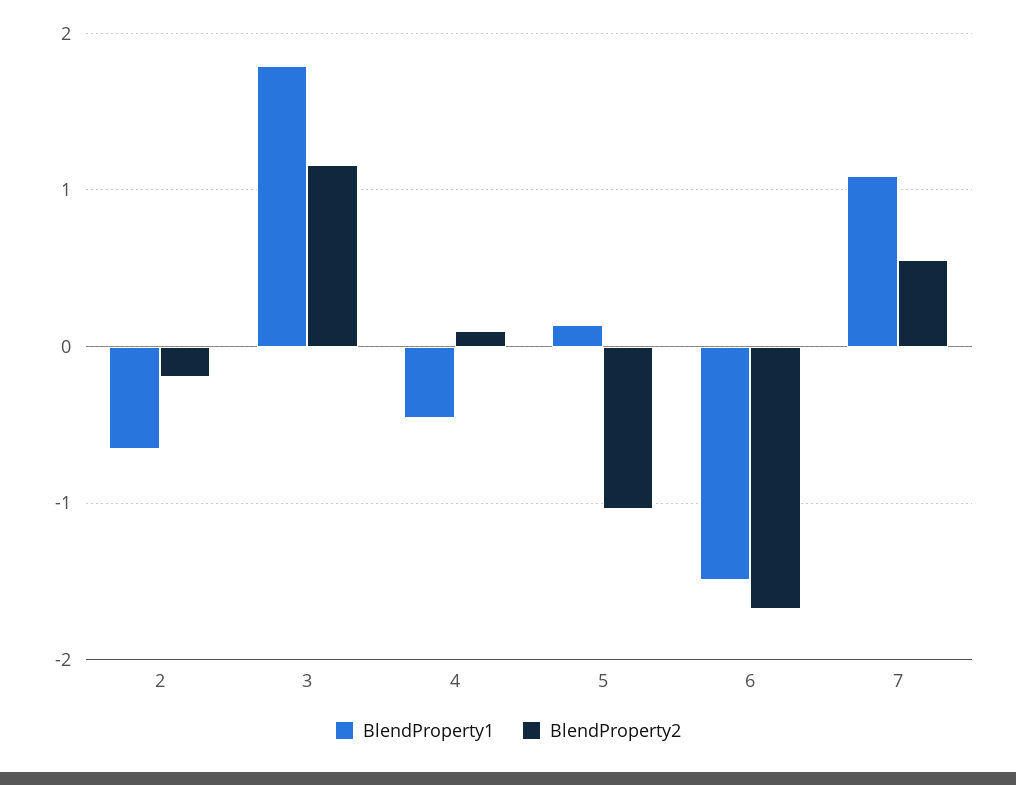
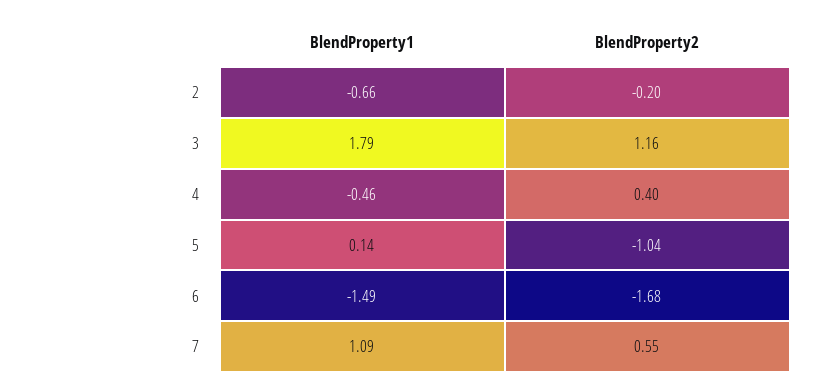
  {
    "BlendProperty1": {
      "2": -0.66,
      "3": 1.79,
      "4": -0.46,
      "5": 0.14,
      "6": -1.49,
      "7": 1.09
    },
    "BlendProperty2": {
      "2": -0.2,
      "3": 1.16,
-     "4": 0.1,
+     "4": 0.4,
      "5": -1.04,
      "6": -1.68,
      "7": 0.55
    }
  }

